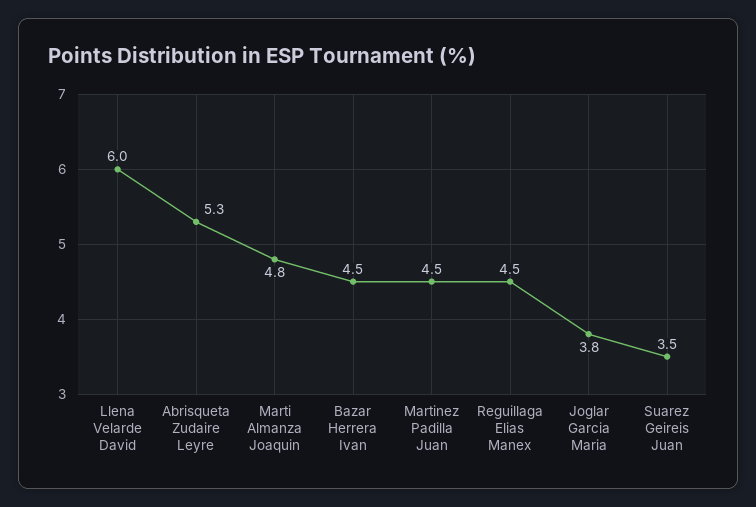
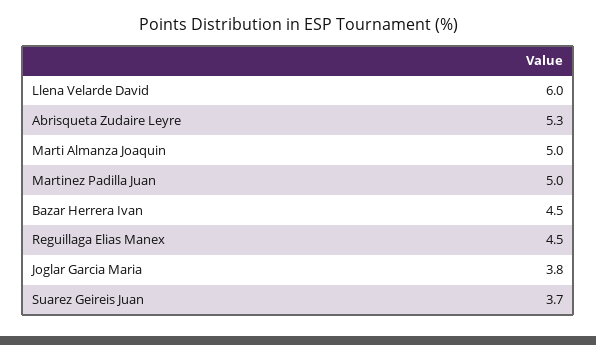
  {
    "Llena Velarde David": 6,
    "Abrisqueta Zudaire Leyre": 5.3,
-   "Marti Almanza Joaquin": 4.8,
+   "Marti Almanza Joaquin": 5,
    "Bazar Herrera Ivan": 4.5,
-   "Martinez Padilla Juan": 4.5,
+   "Martinez Padilla Juan": 5,
    "Reguillaga Elias Manex": 4.5,
    "Joglar Garcia Maria": 3.8,
-   "Suarez Geireis Juan": 3.5
+   "Suarez Geireis Juan": 3.7
  }

